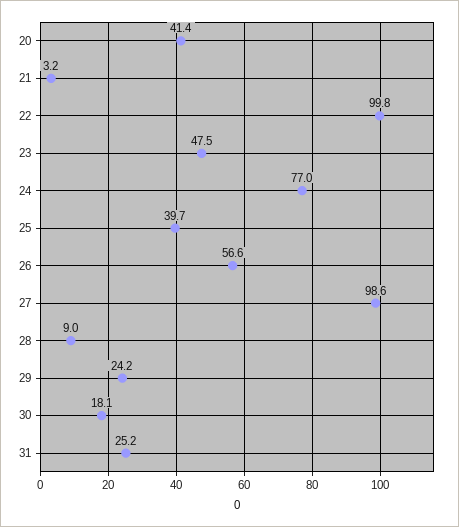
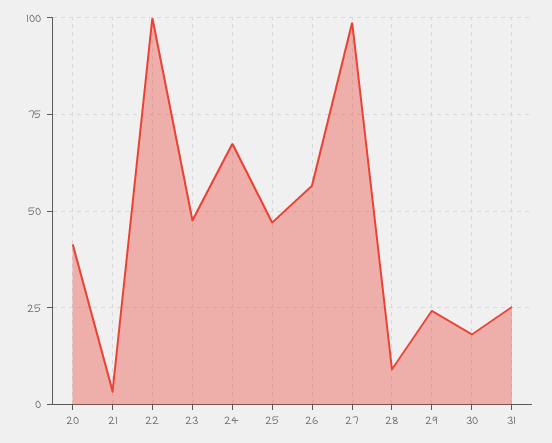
  {
    "20": 41.4,
    "21": 3.2,
    "22": 99.8,
    "23": 47.5,
-   "24": 77,
+   "24": 67.5,
-   "25": 39.7,
+   "25": 47.5,
    "26": 56.6,
    "27": 98.6,
    "28": 9,
    "29": 24.2,
    "30": 18.1,
    "31": 25.2
  }

